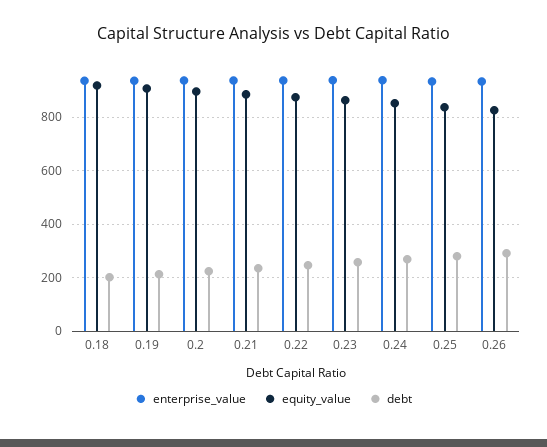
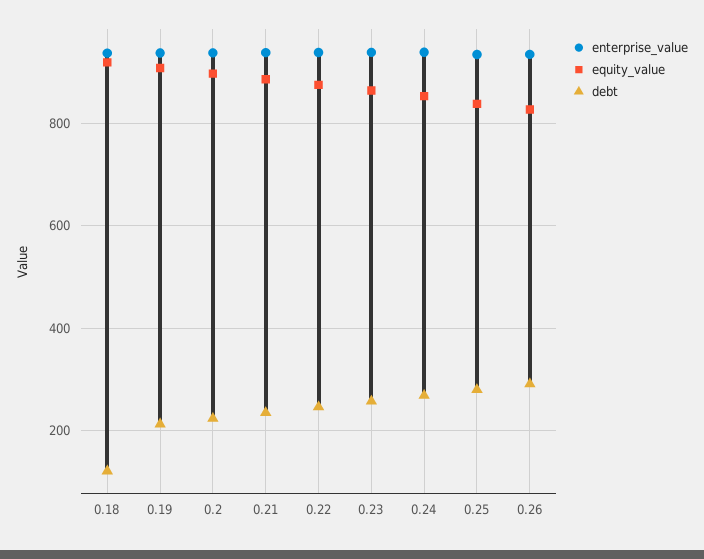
  {
    "enterprise_value": {
      "0.18": 940,
      "0.19": 940,
      "0.2": 940,
      "0.21": 940,
      "0.22": 940,
      "0.23": 940,
      "0.24": 940,
      "0.25": 940,
      "0.26": 940
    },
    "equity_value": {
      "0.18": 920,
      "0.19": 900,
      "0.2": 900,
      "0.21": 880,
      "0.22": 880,
      "0.23": 860,
      "0.24": 860,
      "0.25": 840,
      "0.26": 820
    },
    "debt": {
-     "0.18": 200,
+     "0.18": 120,
      "0.19": 220,
      "0.2": 220,
      "0.21": 240,
      "0.22": 240,
      "0.23": 260,
      "0.24": 260,
      "0.25": 280,
      "0.26": 300
    }
  }

